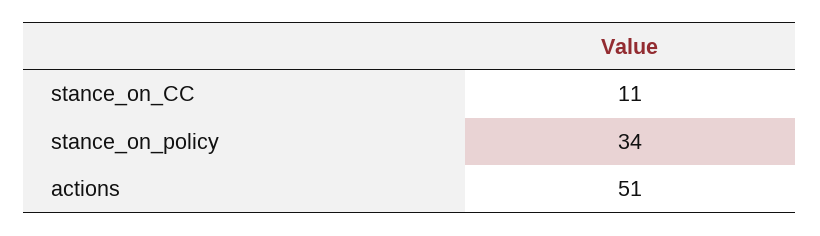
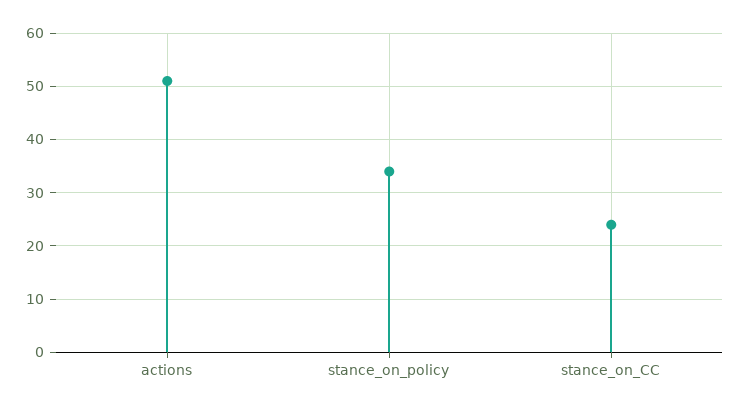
  {
-   "stance_on_CC": 11,
+   "stance_on_CC": 25,
    "stance_on_policy": 34,
    "actions": 51
  }

